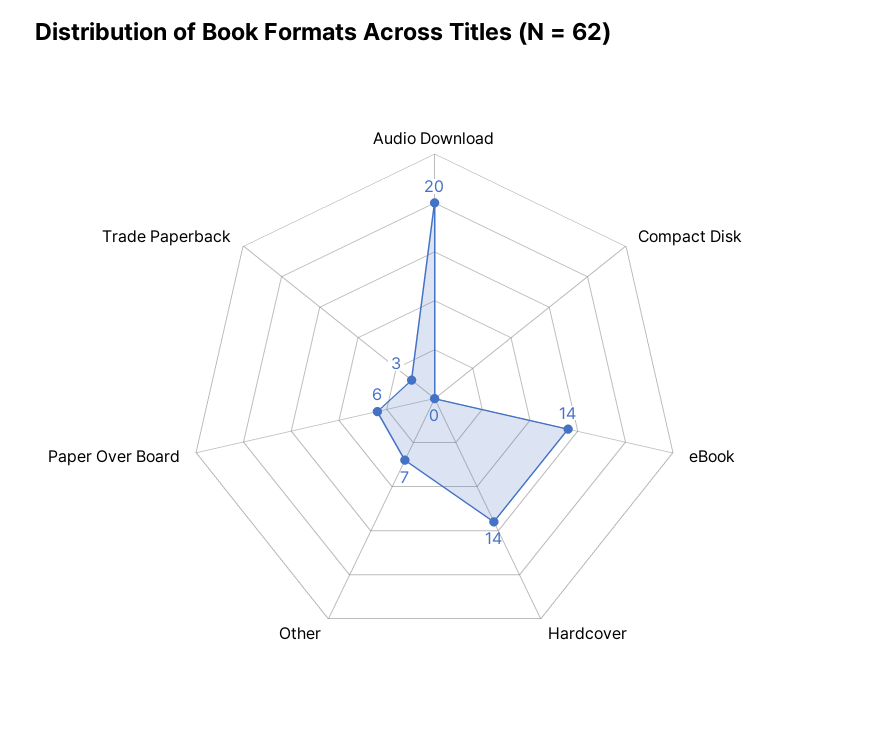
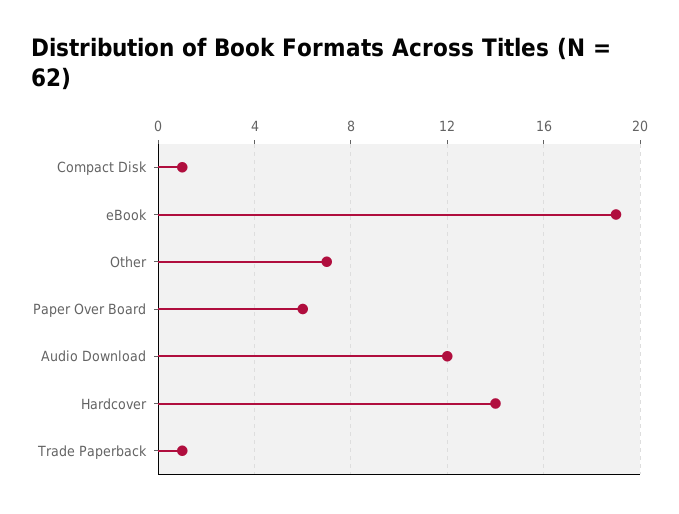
  {
-   "Audio Download": 20,
+   "Audio Download": 12,
-   "Compact Disk": 0,
+   "Compact Disk": 1,
-   "eBook": 14,
+   "eBook": 19,
    "Hardcover": 14,
    "Other": 7,
    "Paper Over Board": 6,
-   "Trade Paperback": 3
+   "Trade Paperback": 1
  }

